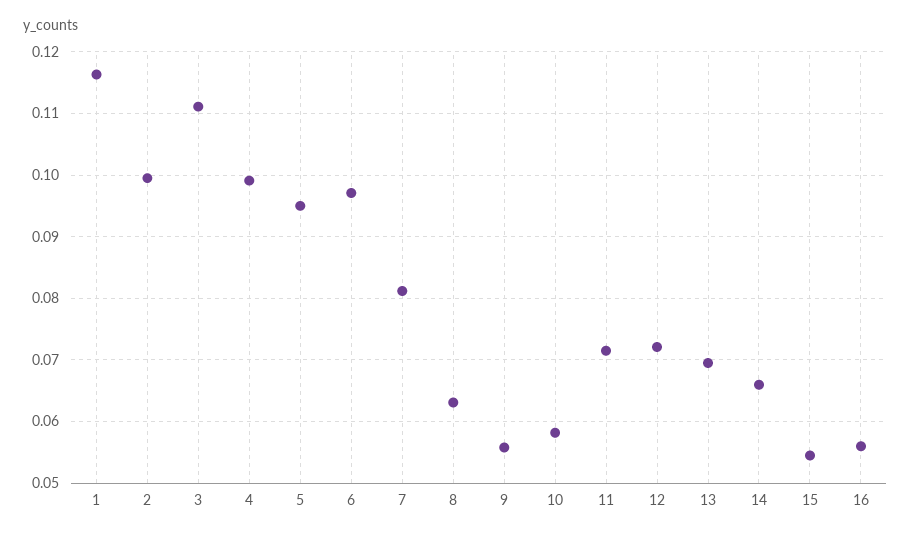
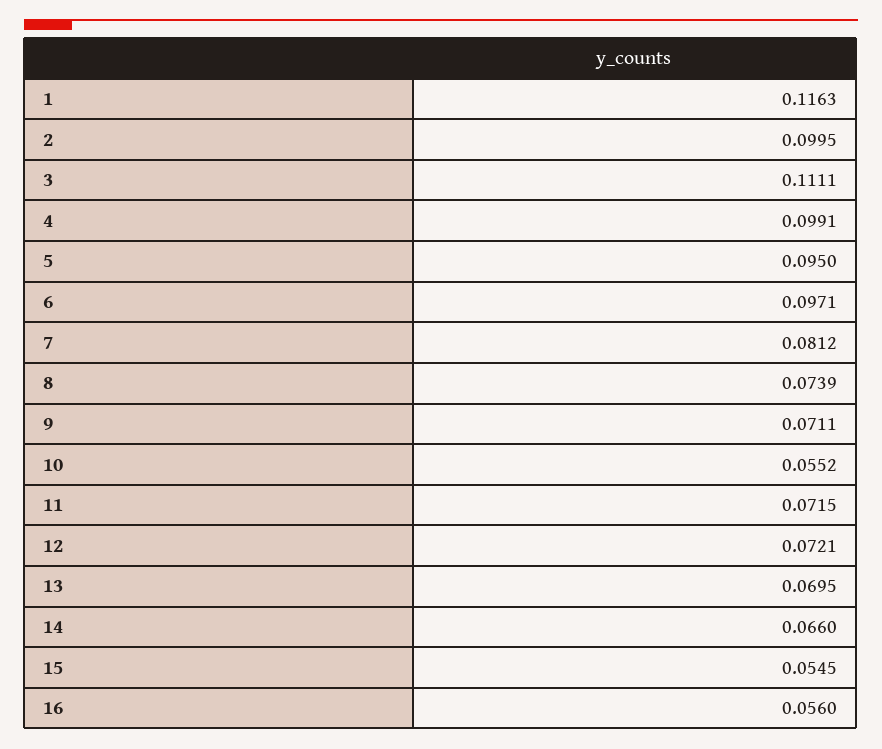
  {
    "1": 0.1163,
    "2": 0.0995,
    "3": 0.1111,
    "4": 0.0991,
    "5": 0.095,
    "6": 0.0971,
    "7": 0.0812,
-   "8": 0.063,
+   "8": 0.0739,
-   "9": 0.056,
+   "9": 0.0711,
-   "10": 0.058,
+   "10": 0.0552,
    "11": 0.0715,
    "12": 0.0721,
    "13": 0.0695,
    "14": 0.066,
    "15": 0.0545,
    "16": 0.056
  }

